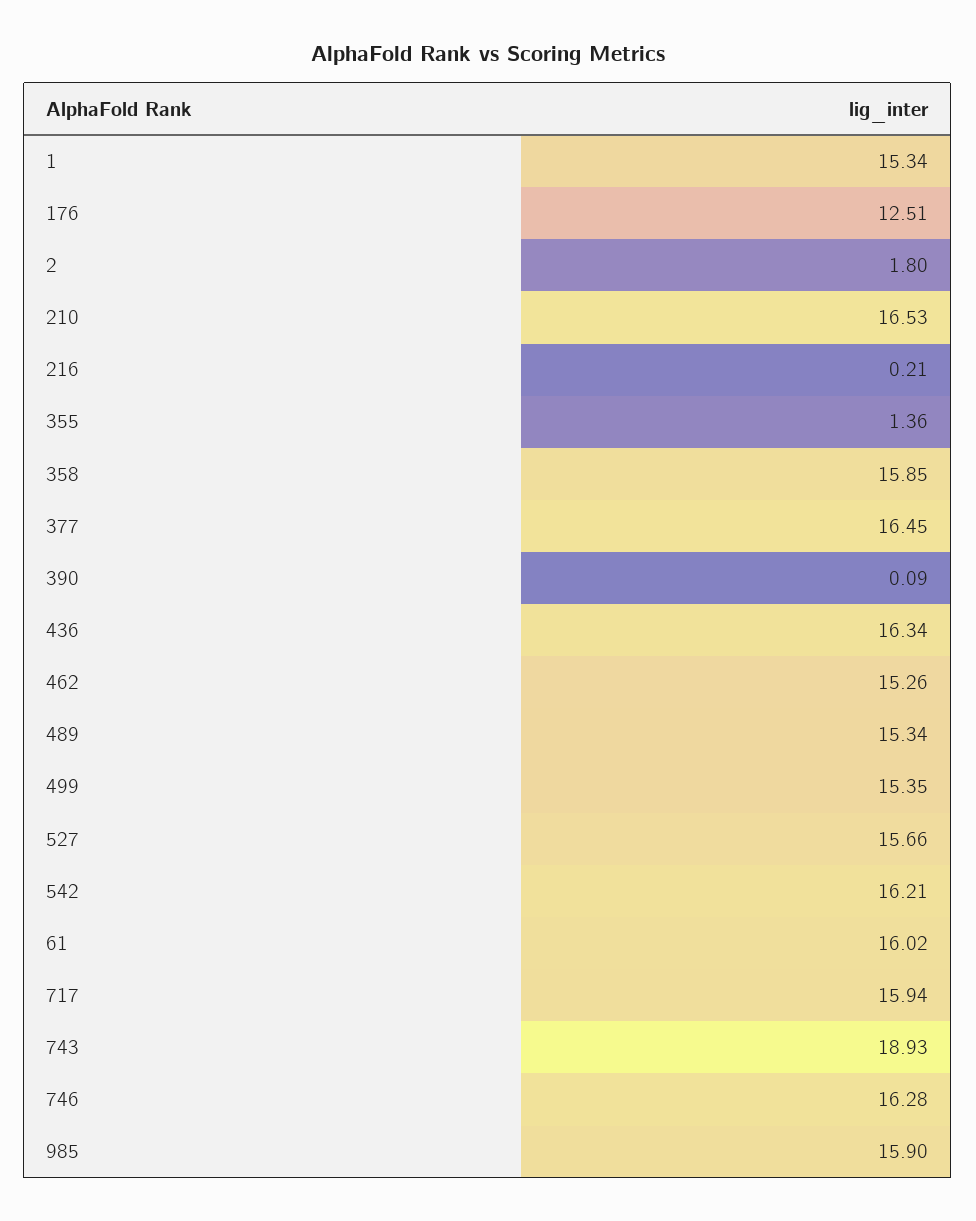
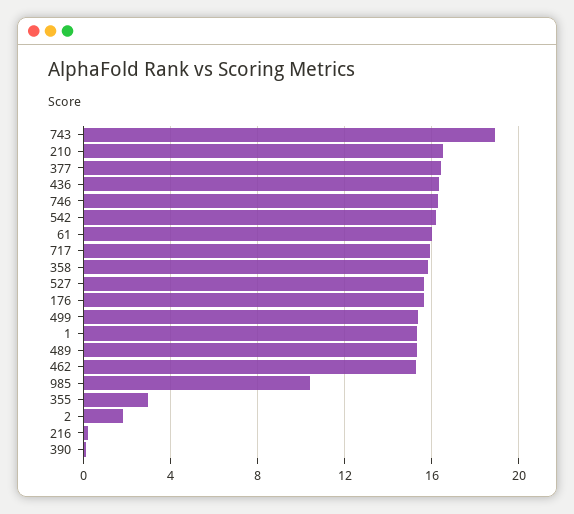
  {
    "1": 15.34,
-   "176": 12.51,
+   "176": 15.5,
    "2": 1.8,
    "210": 16.53,
    "216": 0.21,
-   "355": 1.36,
+   "355": 3,
    "358": 15.85,
    "377": 16.45,
    "390": 0.09,
    "436": 16.34,
    "462": 15.26,
    "489": 15.34,
    "499": 15.35,
    "527": 15.66,
    "542": 16.21,
    "61": 16.02,
    "717": 15.94,
    "743": 18.93,
    "746": 16.28,
-   "985": 15.9
+   "985": 10.5
  }

